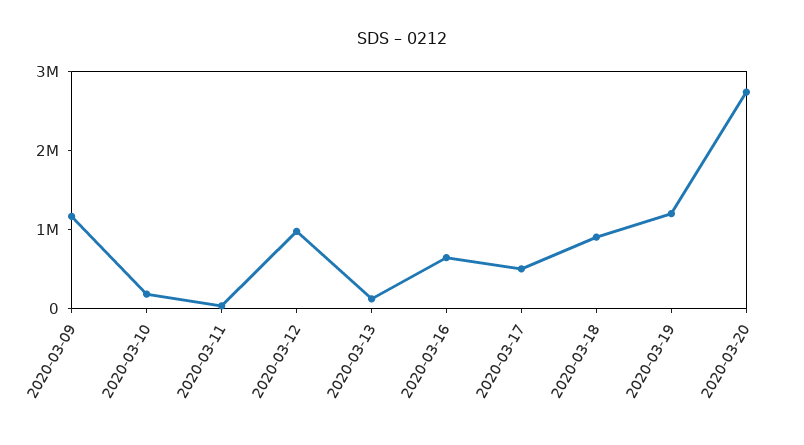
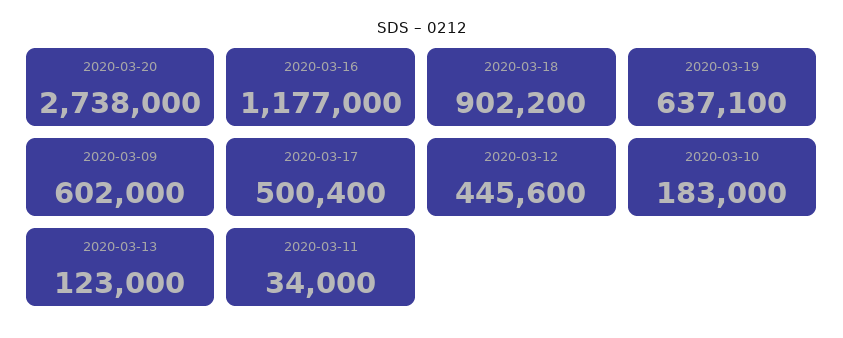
  {
-   "2020-03-09": 1200000,
+   "2020-03-09": 602000,
    "2020-03-10": 183000,
    "2020-03-11": 34000,
-   "2020-03-12": 1000000,
+   "2020-03-12": 445600,
    "2020-03-13": 123000,
-   "2020-03-16": 600000,
+   "2020-03-16": 1177000,
    "2020-03-17": 500400,
    "2020-03-18": 902200,
-   "2020-03-19": 1200000,
+   "2020-03-19": 637100,
    "2020-03-20": 2738000
  }

